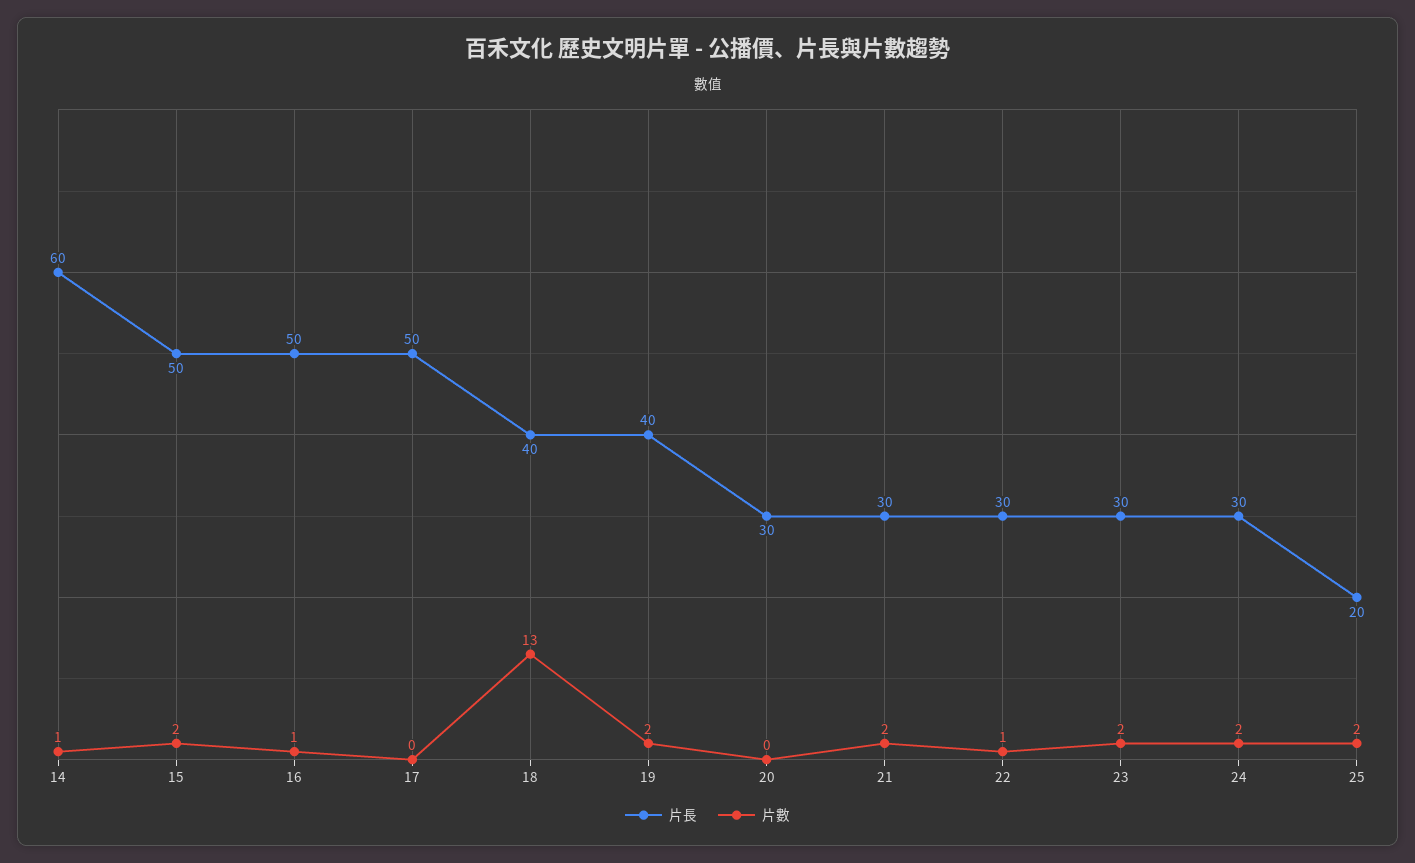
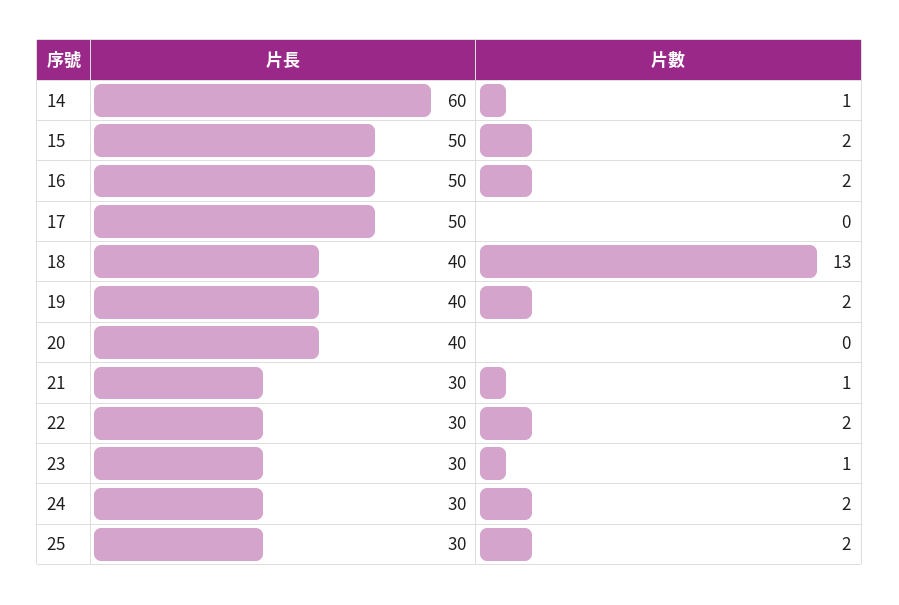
  {
    "片長": {
      "14": 60,
      "15": 50,
      "16": 50,
      "17": 50,
      "18": 40,
      "19": 40,
-     "20": 30,
+     "20": 40,
      "21": 30,
      "22": 30,
      "23": 30,
      "24": 30,
-     "25": 20
+     "25": 30
    },
    "片數": {
      "14": 1,
      "15": 2,
-     "16": 1,
+     "16": 2,
      "17": 0,
      "18": 13,
      "19": 2,
      "20": 0,
-     "21": 2,
+     "21": 1,
-     "22": 1,
+     "22": 2,
-     "23": 2,
+     "23": 1,
      "24": 2,
      "25": 2
    }
  }

